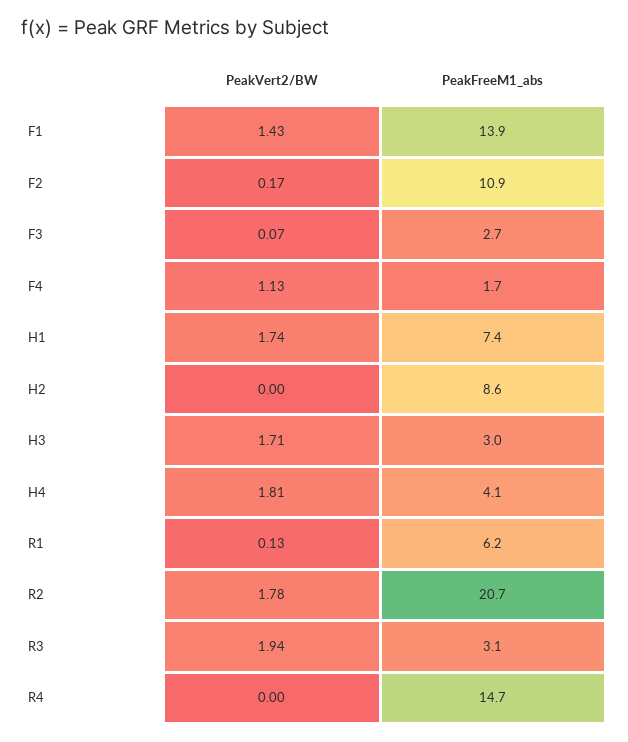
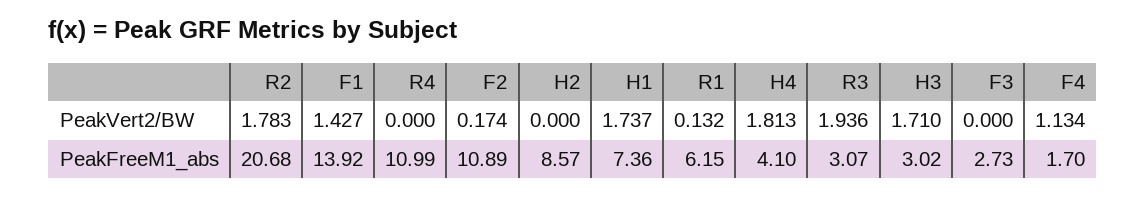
  {
    "PeakVert2/BW": {
      "F1": 1.427,
      "F2": 0.174,
-     "F3": 0.07,
+     "F3": 0,
      "F4": 1.134,
      "H1": 1.737,
      "H2": 0,
      "H3": 1.71,
      "H4": 1.813,
      "R1": 0.132,
      "R2": 1.783,
      "R3": 1.936,
      "R4": 0
    },
    "PeakFreeM1_abs": {
      "F1": 13.92,
      "F2": 10.89,
      "F3": 2.73,
      "F4": 1.7,
      "H1": 7.36,
      "H2": 8.57,
      "H3": 3.02,
      "H4": 4.1,
      "R1": 6.15,
      "R2": 20.68,
      "R3": 3.07,
-     "R4": 14.7
+     "R4": 10.99
    }
  }

